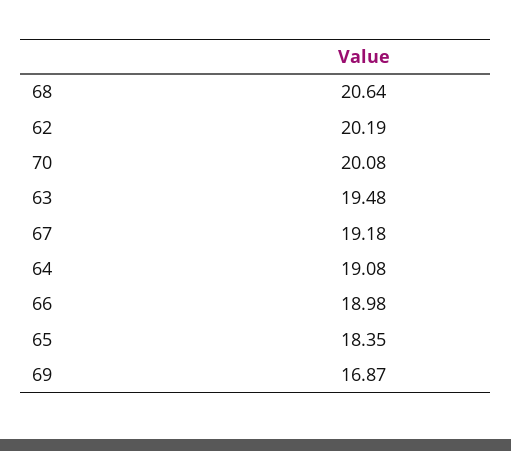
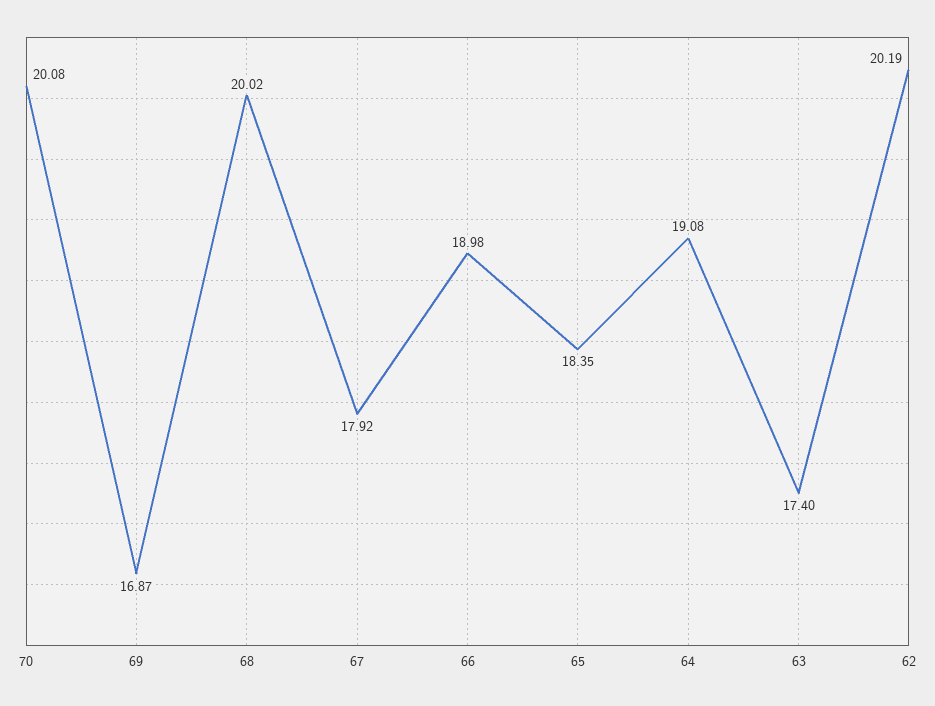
  {
-   "68": 20.64,
+   "68": 20.02,
    "62": 20.19,
    "70": 20.08,
-   "63": 19.48,
+   "63": 17.4,
-   "67": 19.18,
+   "67": 17.92,
    "64": 19.08,
    "66": 18.98,
    "65": 18.35,
    "69": 16.87
  }

